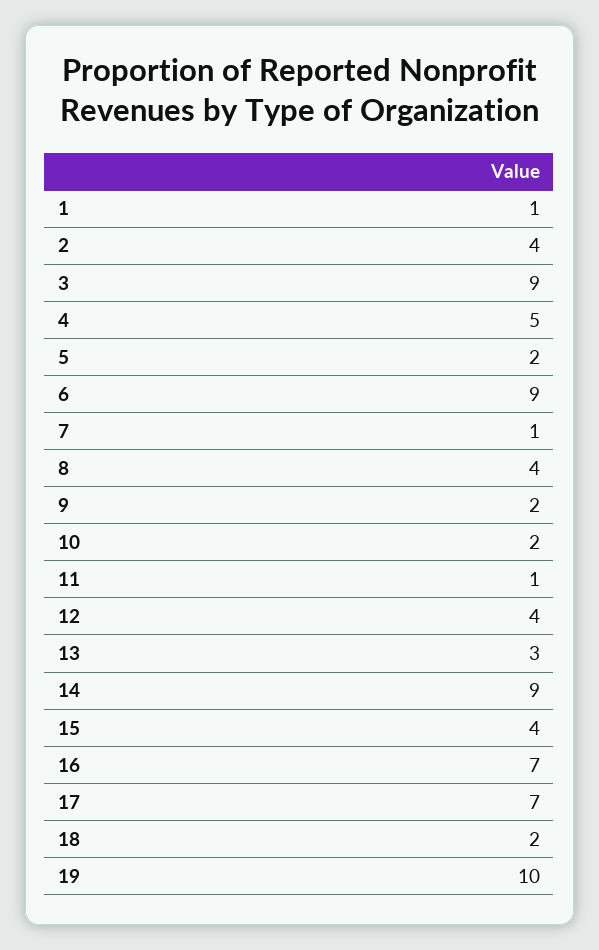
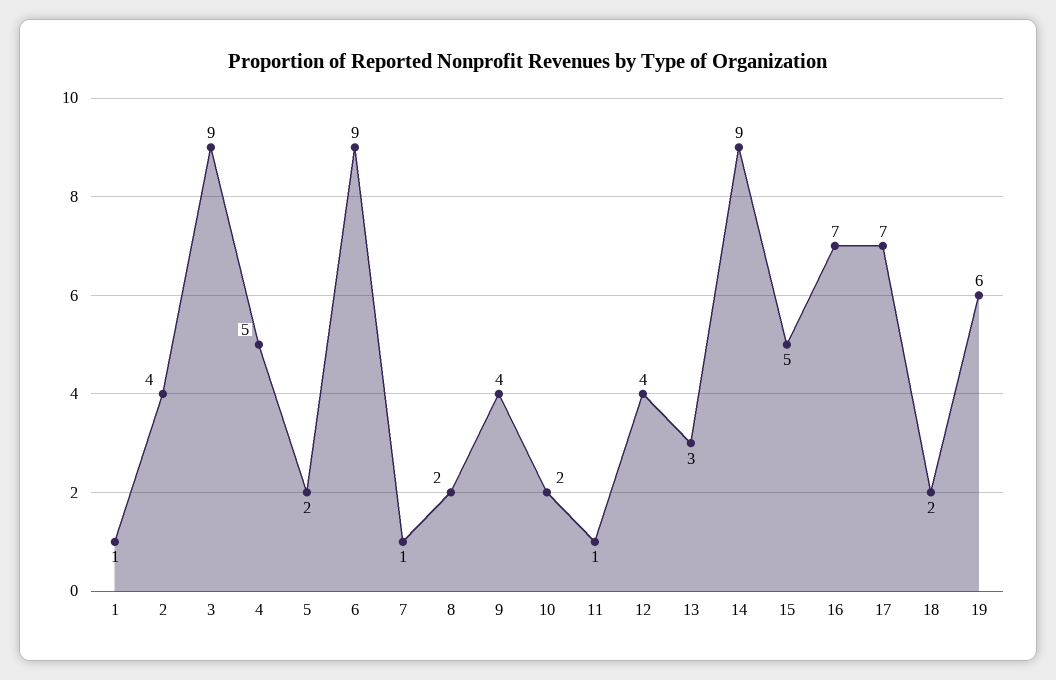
  {
    "1": 1,
    "2": 4,
    "3": 9,
    "4": 5,
    "5": 2,
    "6": 9,
    "7": 1,
-   "8": 4,
+   "8": 2,
-   "9": 2,
+   "9": 4,
    "10": 2,
    "11": 1,
    "12": 4,
    "13": 3,
    "14": 9,
-   "15": 4,
+   "15": 5,
    "16": 7,
    "17": 7,
    "18": 2,
-   "19": 10
+   "19": 6
  }

